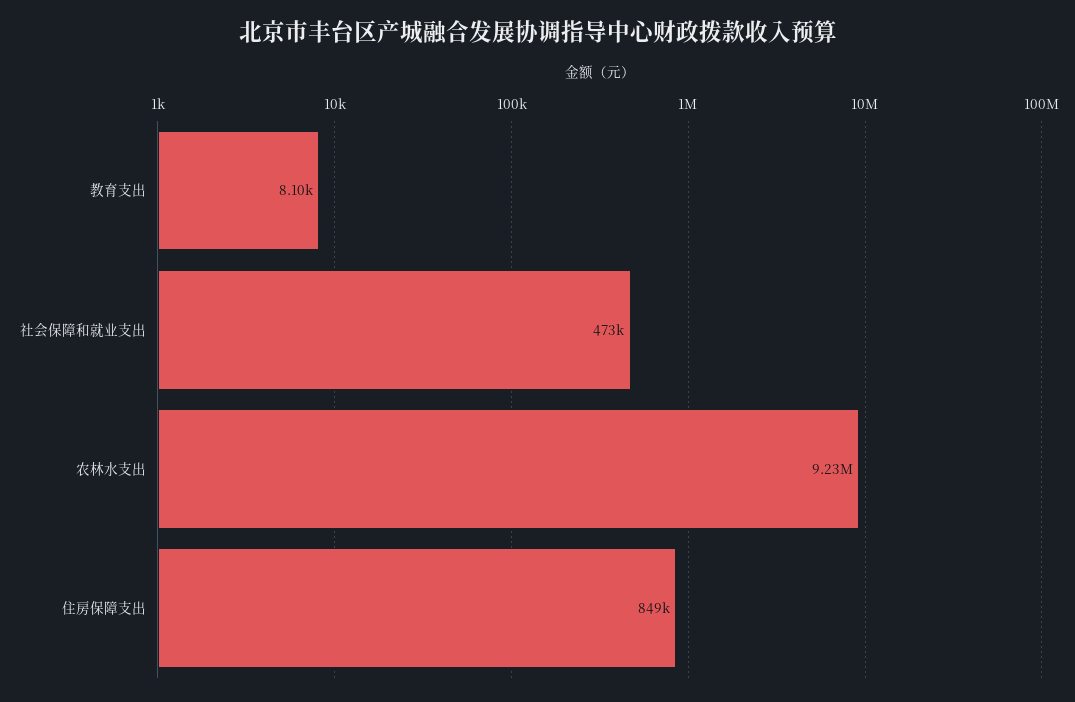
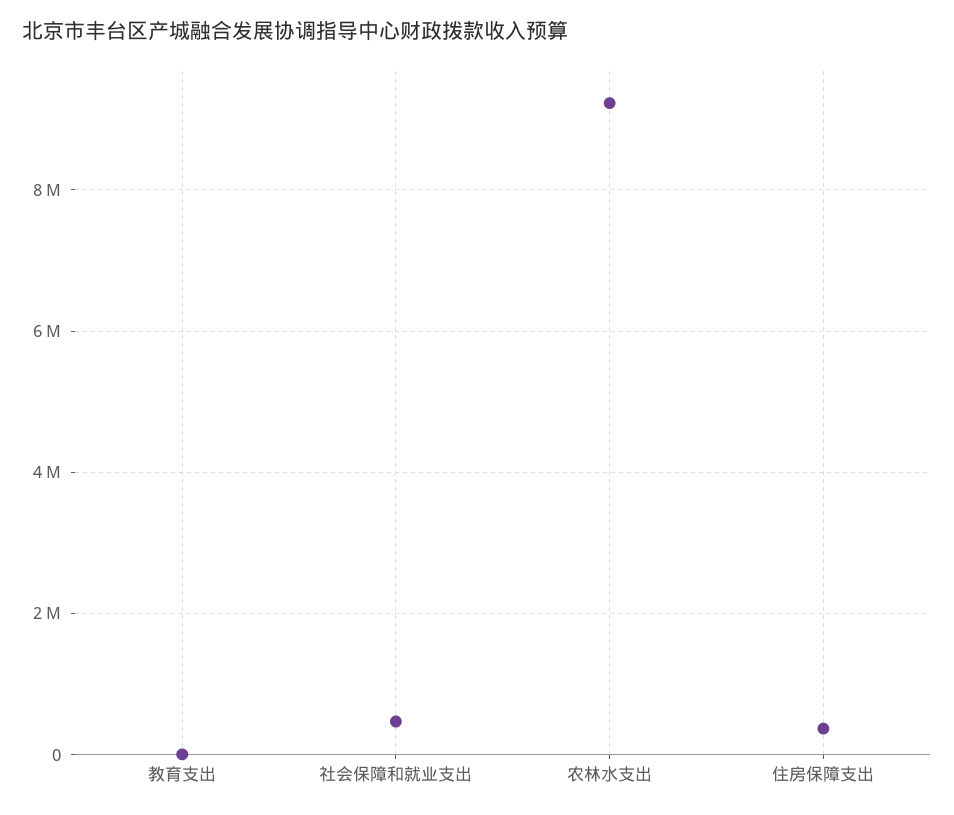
  {
    "教育支出": 8100,
    "社会保障和就业支出": 473000,
    "农林水支出": 9230000,
-   "住房保障支出": 849000
+   "住房保障支出": 400000
  }

